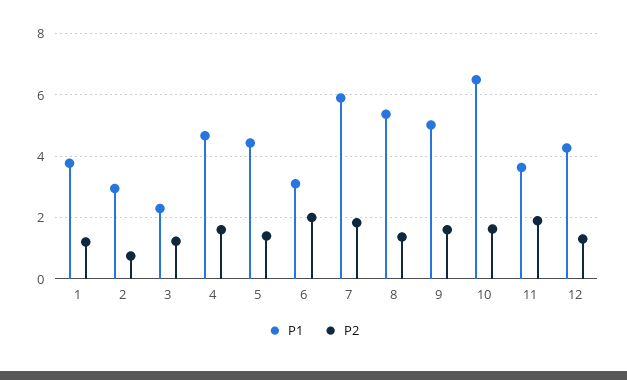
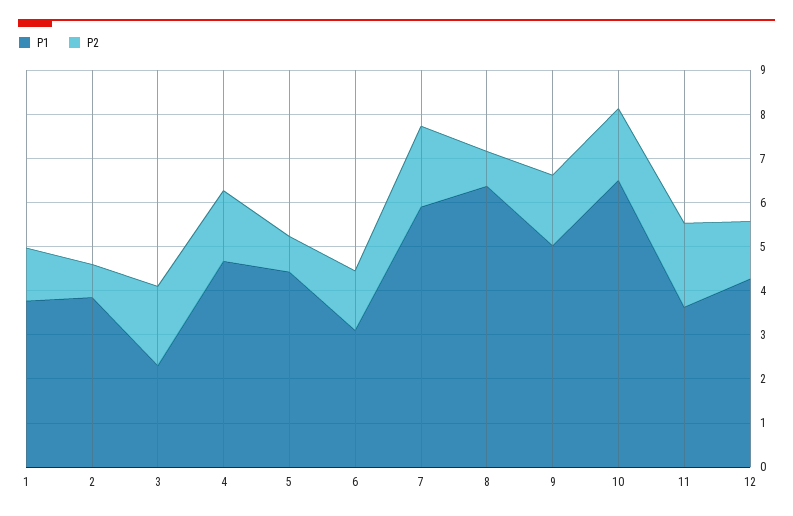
  {
    "P1": {
      "1": 3.8,
-     "2": 3,
+     "2": 3.8,
      "3": 2.4,
      "4": 4.6,
      "5": 4.4,
      "6": 3.2,
      "7": 6,
-     "8": 5.4,
+     "8": 6.4,
      "9": 5,
      "10": 6.6,
      "11": 3.6,
      "12": 4.2
    },
    "P2": {
      "1": 1.2,
      "2": 0.8,
-     "3": 1.2,
+     "3": 1.8,
      "4": 1.6,
-     "5": 1.4,
+     "5": 0.8,
-     "6": 2,
+     "6": 1.4,
      "7": 1.8,
-     "8": 1.4,
+     "8": 0.8,
      "9": 1.6,
      "10": 1.6,
      "11": 2,
      "12": 1.4
    }
  }

